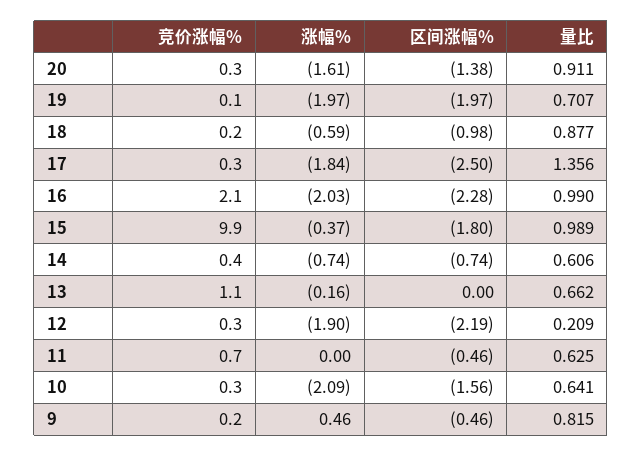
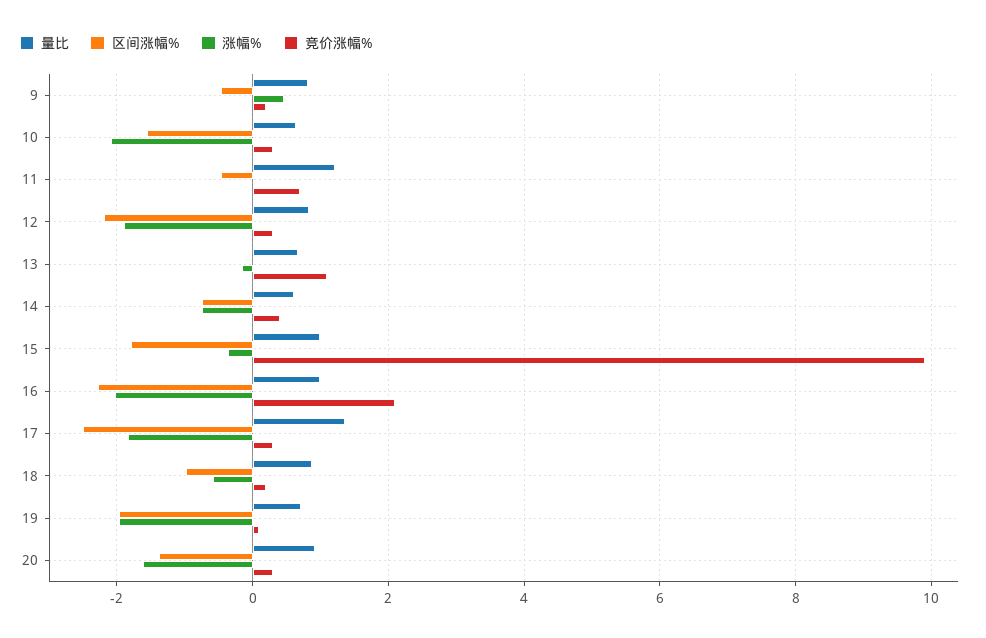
  {
    "竞价涨幅%": {
      "20": 0.3,
      "19": 0.1,
      "18": 0.2,
      "17": 0.3,
      "16": 2.1,
      "15": 9.9,
      "14": 0.4,
      "13": 1.1,
      "12": 0.3,
      "11": 0.7,
      "10": 0.3,
      "9": 0.2
    },
    "涨幅%": {
      "20": -1.61,
      "19": -1.97,
      "18": -0.59,
      "17": -1.84,
      "16": -2.03,
      "15": -0.37,
      "14": -0.74,
      "13": -0.16,
      "12": -1.9,
      "11": 0,
      "10": -2.09,
      "9": 0.46
    },
    "区间涨幅%": {
      "20": -1.38,
      "19": -1.97,
      "18": -0.98,
      "17": -2.5,
      "16": -2.28,
      "15": -1.8,
      "14": -0.74,
      "13": 0,
      "12": -2.19,
      "11": -0.46,
      "10": -1.56,
      "9": -0.46
    },
    "量比": {
      "20": 0.911,
      "19": 0.707,
      "18": 0.877,
      "17": 1.356,
      "16": 0.99,
      "15": 0.989,
      "14": 0.606,
      "13": 0.662,
-     "12": 0.209,
+     "12": 0.8,
-     "11": 0.625,
+     "11": 1.2,
      "10": 0.641,
      "9": 0.815
    }
  }

